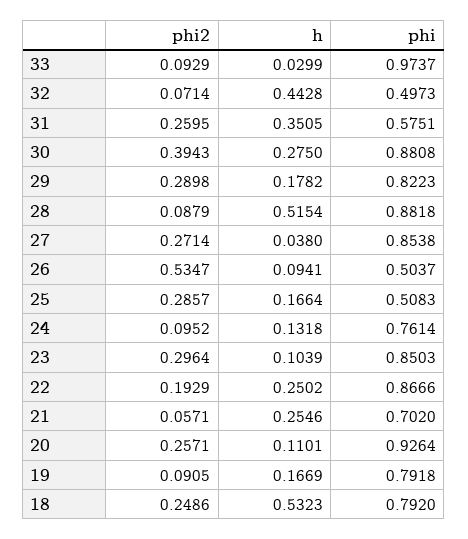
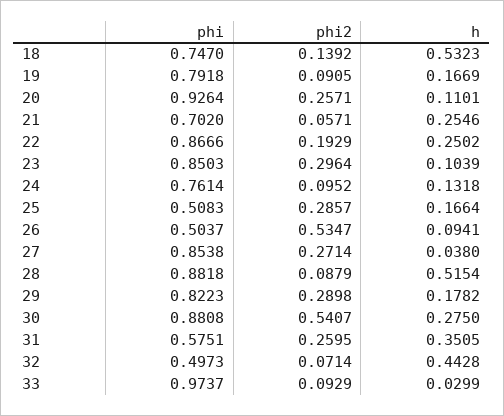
  {
    "phi2": {
      "33": 0.0929,
      "32": 0.0714,
      "31": 0.2595,
-     "30": 0.3943,
+     "30": 0.5407,
      "29": 0.2898,
      "28": 0.0879,
      "27": 0.2714,
      "26": 0.5347,
      "25": 0.2857,
      "24": 0.0952,
      "23": 0.2964,
      "22": 0.1929,
      "21": 0.0571,
      "20": 0.2571,
      "19": 0.0905,
-     "18": 0.2486
+     "18": 0.1392
    },
    "h": {
      "33": 0.0299,
      "32": 0.4428,
      "31": 0.3505,
      "30": 0.275,
      "29": 0.1782,
      "28": 0.5154,
      "27": 0.038,
      "26": 0.0941,
      "25": 0.1664,
      "24": 0.1318,
      "23": 0.1039,
      "22": 0.2502,
      "21": 0.2546,
      "20": 0.1101,
      "19": 0.1669,
      "18": 0.5323
    },
    "phi": {
      "33": 0.9737,
      "32": 0.4973,
      "31": 0.5751,
      "30": 0.8808,
      "29": 0.8223,
      "28": 0.8818,
      "27": 0.8538,
      "26": 0.5037,
      "25": 0.5083,
      "24": 0.7614,
      "23": 0.8503,
      "22": 0.8666,
      "21": 0.702,
      "20": 0.9264,
      "19": 0.7918,
-     "18": 0.792
+     "18": 0.747
    }
  }

